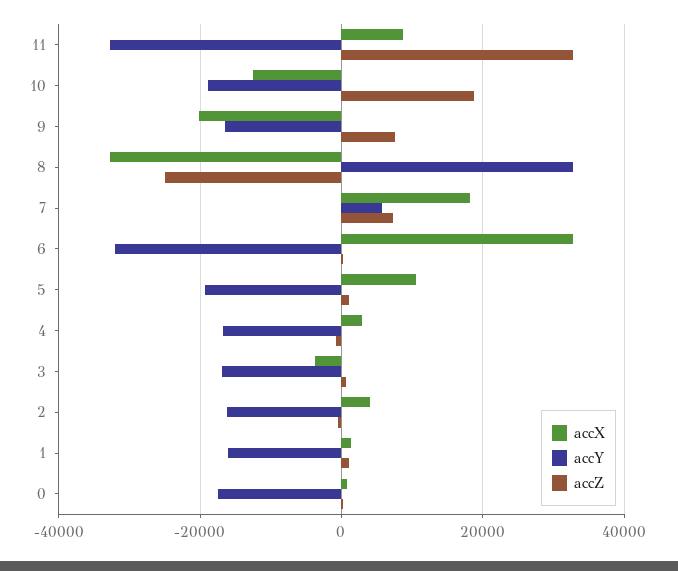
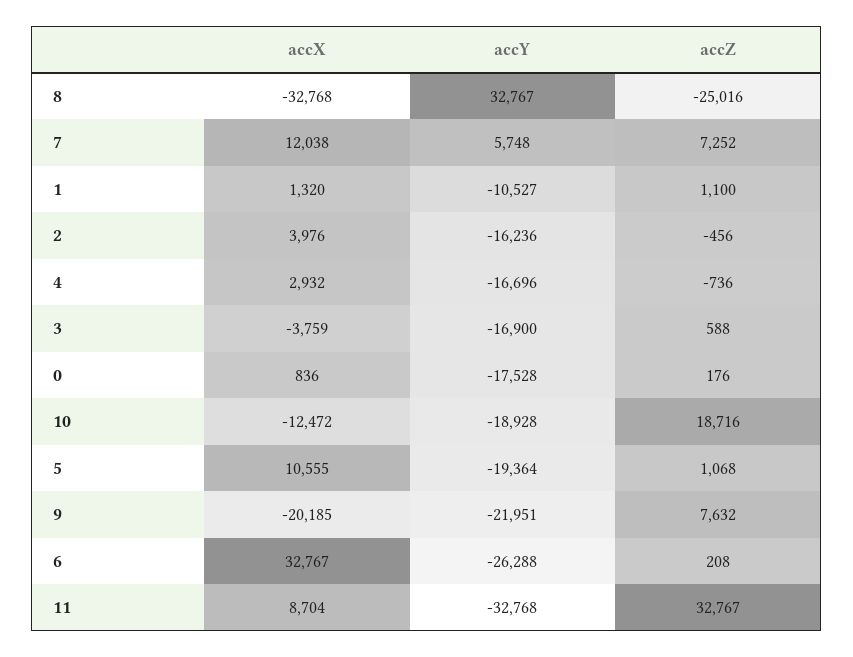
  {
    "accX": {
      "11": 8704,
      "10": -12472,
      "9": -20185,
      "8": -32768,
-     "7": 18000,
+     "7": 12038,
      "6": 32767,
      "5": 10555,
      "4": 2932,
      "3": -3759,
      "2": 3976,
      "1": 1320,
      "0": 836
    },
    "accY": {
      "11": -32768,
      "10": -18928,
-     "9": -16000,
+     "9": -21951,
      "8": 32767,
      "7": 5748,
-     "6": -32000,
+     "6": -26288,
      "5": -19364,
      "4": -16696,
      "3": -16900,
      "2": -16236,
-     "1": -16000,
+     "1": -10527,
      "0": -17528
    },
    "accZ": {
      "11": 32767,
      "10": 18716,
      "9": 7632,
      "8": -25016,
      "7": 7252,
      "6": 208,
      "5": 1068,
      "4": -736,
      "3": 588,
      "2": -456,
      "1": 1100,
      "0": 176
    }
  }

